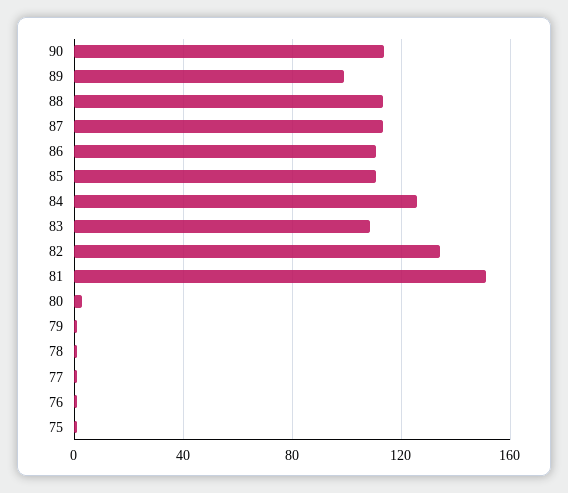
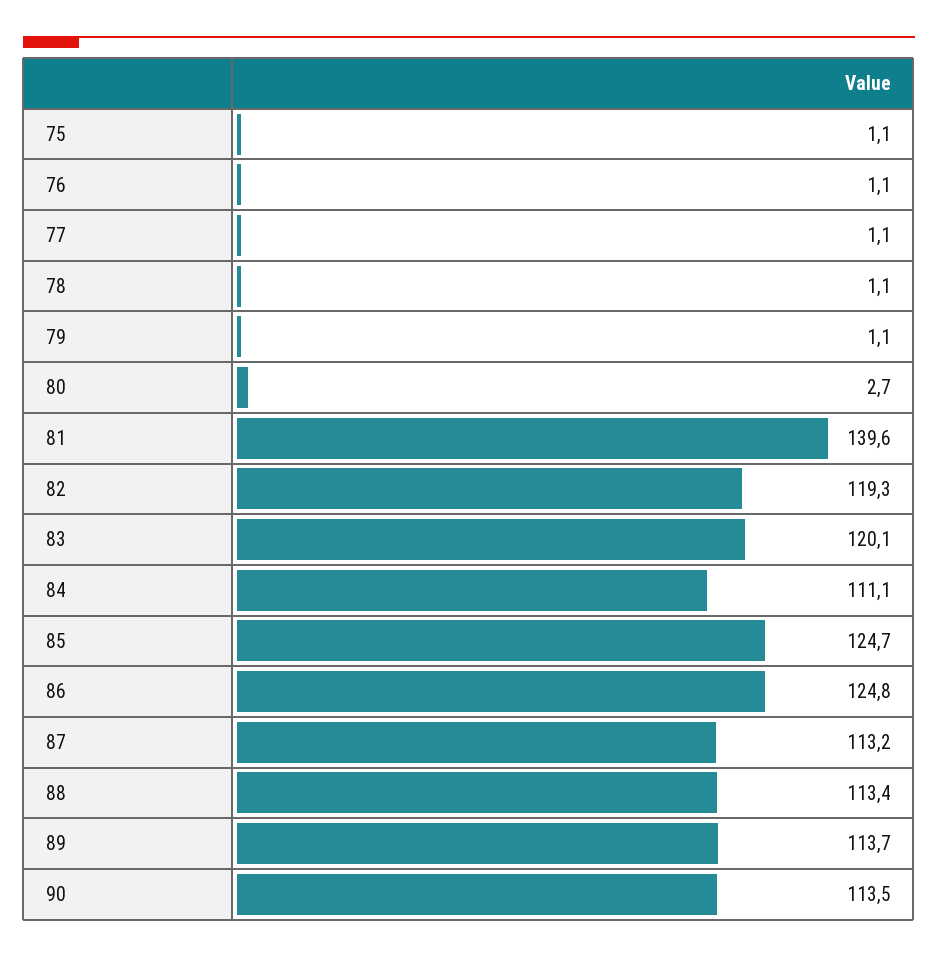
  {
    "90": 113.5,
-   "89": 100,
+   "89": 113.7,
    "88": 113.4,
    "87": 113.2,
-   "86": 110,
+   "86": 124.8,
-   "85": 110,
+   "85": 124.7,
-   "84": 125,
+   "84": 111.1,
-   "83": 110,
+   "83": 120.1,
-   "82": 135,
+   "82": 119.3,
-   "81": 150,
+   "81": 139.6,
    "80": 2.7,
    "79": 1.1,
    "78": 1.1,
    "77": 1.1,
    "76": 1.1,
    "75": 1.1
  }

